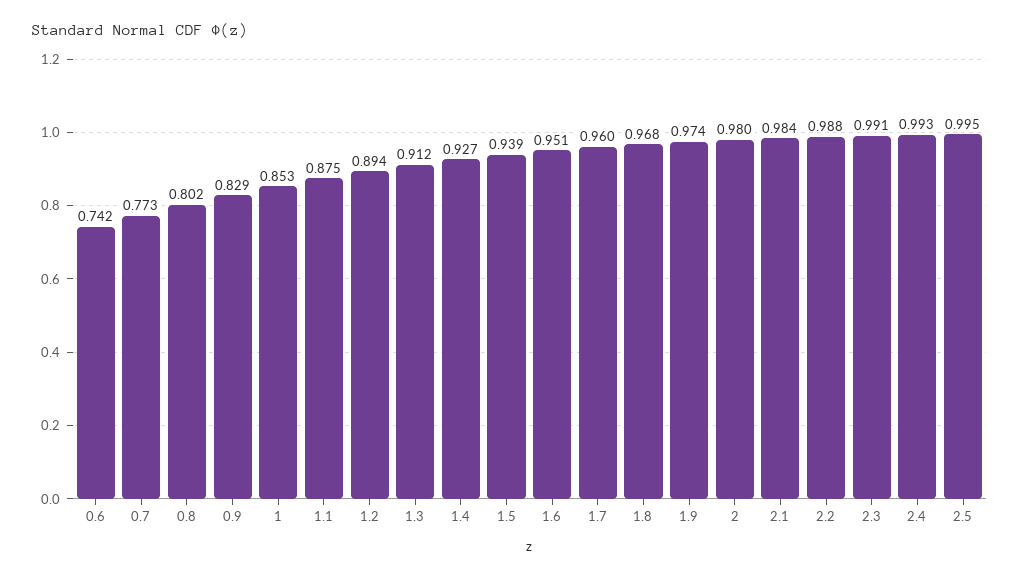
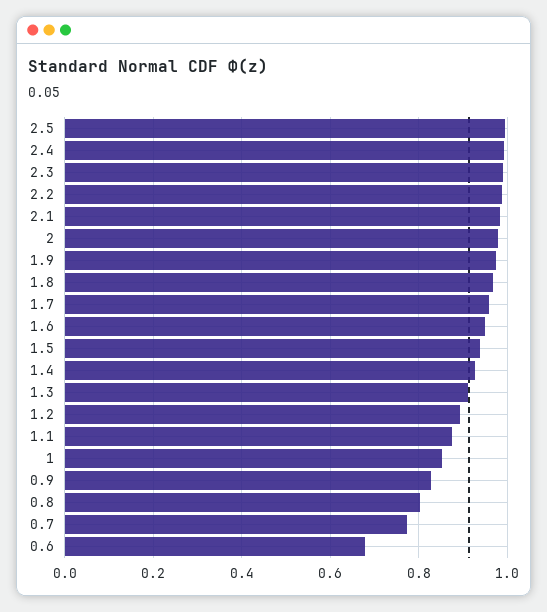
  {
-   "0.6": 0.742,
+   "0.6": 0.68,
    "0.7": 0.773,
    "0.8": 0.802,
    "0.9": 0.829,
    "1": 0.853,
    "1.1": 0.875,
    "1.2": 0.894,
    "1.3": 0.912,
    "1.4": 0.927,
    "1.5": 0.939,
    "1.6": 0.951,
    "1.7": 0.96,
    "1.8": 0.968,
    "1.9": 0.974,
    "2": 0.98,
    "2.1": 0.984,
    "2.2": 0.988,
    "2.3": 0.991,
    "2.4": 0.993,
    "2.5": 0.995
  }

